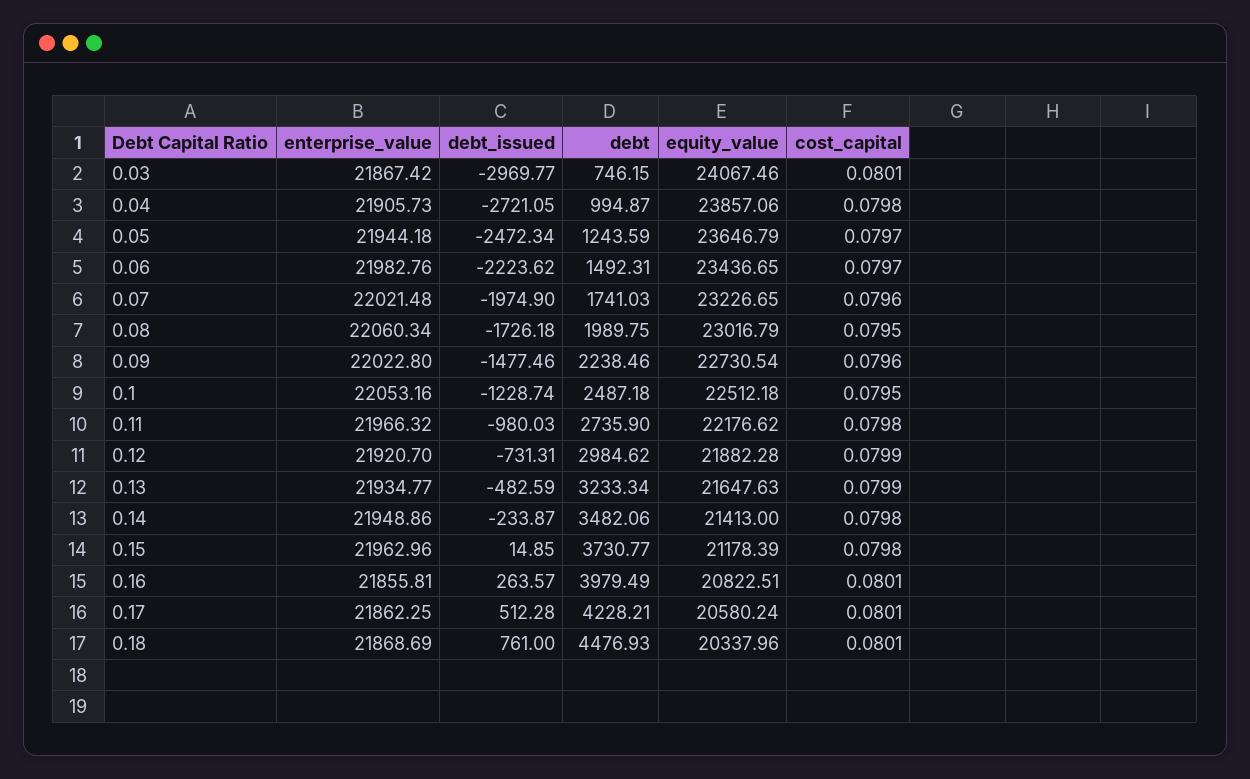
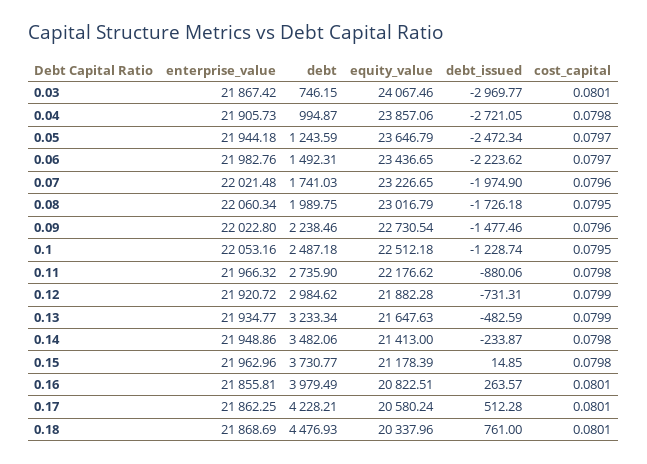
  {
    "enterprise_value": {
      "0.03": 21867.42,
      "0.04": 21905.73,
      "0.05": 21944.18,
      "0.06": 21982.76,
      "0.07": 22021.48,
      "0.08": 22060.34,
      "0.09": 22022.8,
      "0.1": 22053.16,
      "0.11": 21966.32,
-     "0.12": 21920.7,
+     "0.12": 21920.72,
      "0.13": 21934.77,
      "0.14": 21948.86,
      "0.15": 21962.96,
      "0.16": 21855.81,
      "0.17": 21862.25,
      "0.18": 21868.69
    },
    "debt_issued": {
      "0.03": -2969.77,
      "0.04": -2721.05,
      "0.05": -2472.34,
      "0.06": -2223.62,
      "0.07": -1974.9,
      "0.08": -1726.18,
      "0.09": -1477.46,
      "0.1": -1228.74,
-     "0.11": -980.03,
+     "0.11": -880.06,
      "0.12": -731.31,
      "0.13": -482.59,
      "0.14": -233.87,
      "0.15": 14.85,
      "0.16": 263.57,
      "0.17": 512.28,
      "0.18": 761
    },
    "debt": {
      "0.03": 746.15,
      "0.04": 994.87,
      "0.05": 1243.59,
      "0.06": 1492.31,
      "0.07": 1741.03,
      "0.08": 1989.75,
      "0.09": 2238.46,
      "0.1": 2487.18,
      "0.11": 2735.9,
      "0.12": 2984.62,
      "0.13": 3233.34,
      "0.14": 3482.06,
      "0.15": 3730.77,
      "0.16": 3979.49,
      "0.17": 4228.21,
      "0.18": 4476.93
    },
    "equity_value": {
      "0.03": 24067.46,
      "0.04": 23857.06,
      "0.05": 23646.79,
      "0.06": 23436.65,
      "0.07": 23226.65,
      "0.08": 23016.79,
      "0.09": 22730.54,
      "0.1": 22512.18,
      "0.11": 22176.62,
      "0.12": 21882.28,
      "0.13": 21647.63,
      "0.14": 21413,
      "0.15": 21178.39,
      "0.16": 20822.51,
      "0.17": 20580.24,
      "0.18": 20337.96
    },
    "cost_capital": {
      "0.03": 0.0801,
      "0.04": 0.0798,
      "0.05": 0.0797,
      "0.06": 0.0797,
      "0.07": 0.0796,
      "0.08": 0.0795,
      "0.09": 0.0796,
      "0.1": 0.0795,
      "0.11": 0.0798,
      "0.12": 0.0799,
      "0.13": 0.0799,
      "0.14": 0.0798,
      "0.15": 0.0798,
      "0.16": 0.0801,
      "0.17": 0.0801,
      "0.18": 0.0801
    }
  }

